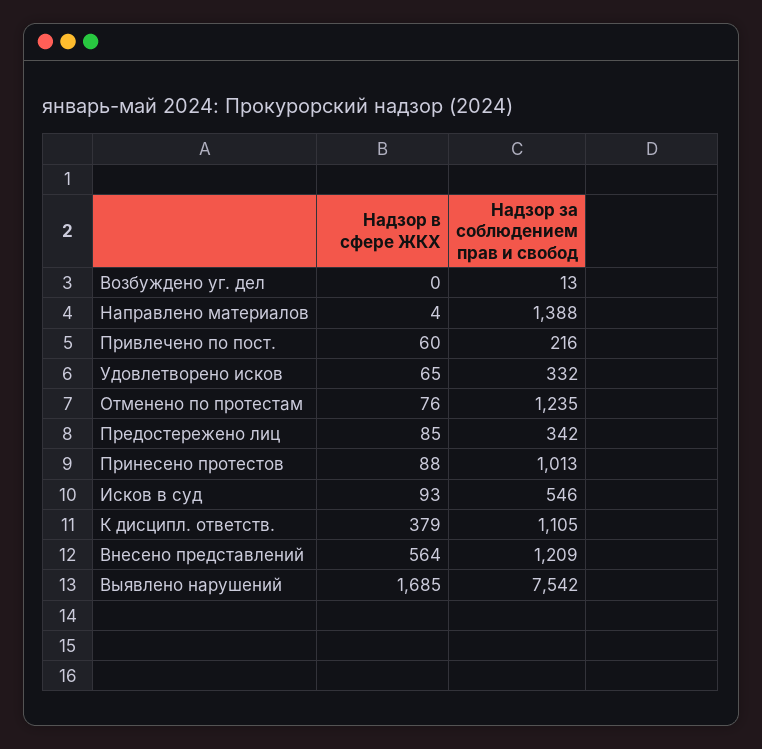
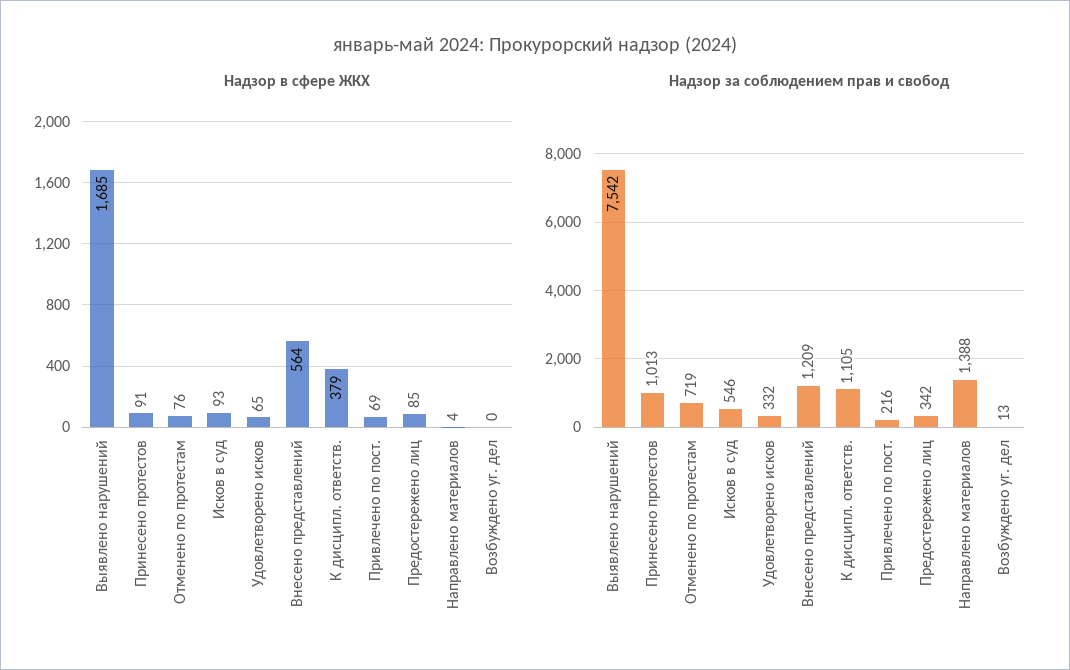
  {
    "Надзор в сфере ЖКХ": {
      "Возбуждено уг. дел": 0,
      "Направлено материалов": 4,
-     "Привлечено по пост.": 60,
+     "Привлечено по пост.": 69,
      "Удовлетворено исков": 65,
      "Отменено по протестам": 76,
      "Предостережено лиц": 85,
-     "Принесено протестов": 88,
+     "Принесено протестов": 91,
      "Исков в суд": 93,
      "К дисципл. ответств.": 379,
      "Внесено представлений": 564,
      "Выявлено нарушений": 1685
    },
    "Надзор за соблюдением прав и свобод": {
      "Возбуждено уг. дел": 13,
      "Направлено материалов": 1388,
      "Привлечено по пост.": 216,
      "Удовлетворено исков": 332,
-     "Отменено по протестам": 1235,
+     "Отменено по протестам": 719,
      "Предостережено лиц": 342,
      "Принесено протестов": 1013,
      "Исков в суд": 546,
      "К дисципл. ответств.": 1105,
      "Внесено представлений": 1209,
      "Выявлено нарушений": 7542
    }
  }

